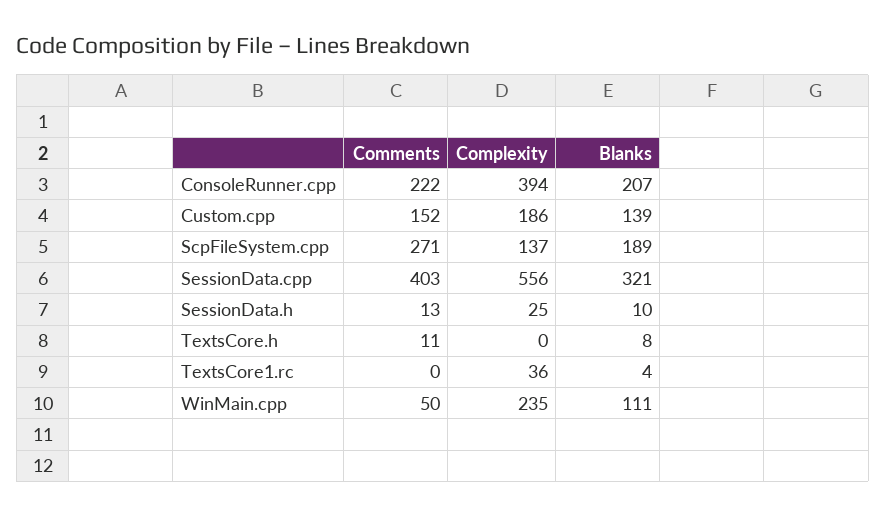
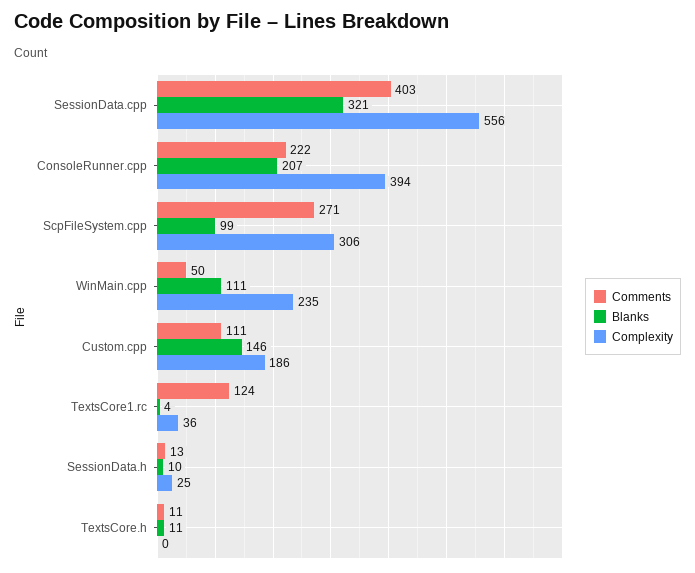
  {
    "Comments": {
      "ConsoleRunner.cpp": 222,
-     "Custom.cpp": 152,
+     "Custom.cpp": 111,
      "ScpFileSystem.cpp": 271,
      "SessionData.cpp": 403,
      "SessionData.h": 13,
      "TextsCore.h": 11,
-     "TextsCore1.rc": 0,
+     "TextsCore1.rc": 124,
      "WinMain.cpp": 50
    },
    "Complexity": {
      "ConsoleRunner.cpp": 394,
      "Custom.cpp": 186,
-     "ScpFileSystem.cpp": 137,
+     "ScpFileSystem.cpp": 306,
      "SessionData.cpp": 556,
      "SessionData.h": 25,
      "TextsCore.h": 0,
      "TextsCore1.rc": 36,
      "WinMain.cpp": 235
    },
    "Blanks": {
      "ConsoleRunner.cpp": 207,
-     "Custom.cpp": 139,
+     "Custom.cpp": 146,
-     "ScpFileSystem.cpp": 189,
+     "ScpFileSystem.cpp": 99,
      "SessionData.cpp": 321,
      "SessionData.h": 10,
-     "TextsCore.h": 8,
+     "TextsCore.h": 11,
      "TextsCore1.rc": 4,
      "WinMain.cpp": 111
    }
  }

